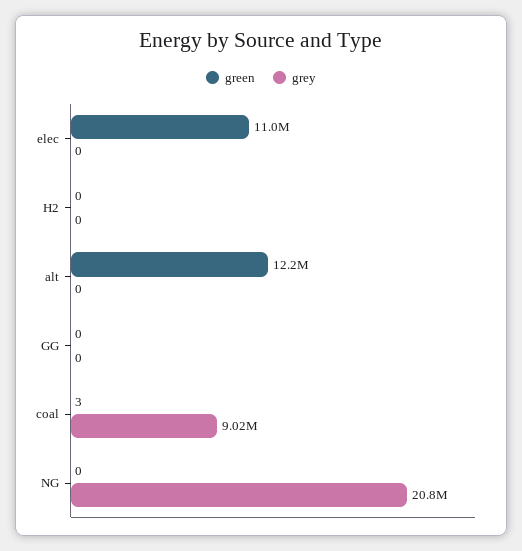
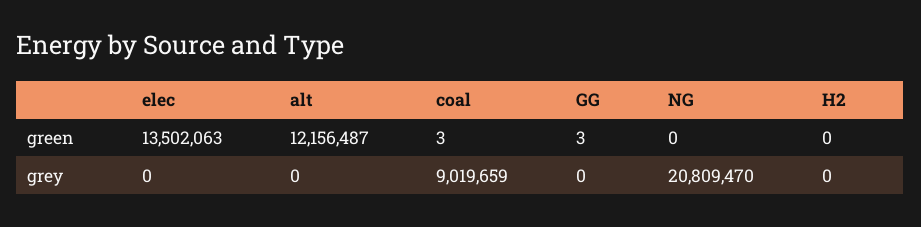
  {
    "green": {
-     "elec": 11000000,
+     "elec": 13502063,
      "H2": 0,
      "alt": 12156487,
-     "GG": 0,
+     "GG": 3,
      "coal": 3,
      "NG": 0
    },
    "grey": {
      "elec": 0,
      "H2": 0,
      "alt": 0,
      "GG": 0,
      "coal": 9019659,
      "NG": 20809470
    }
  }

